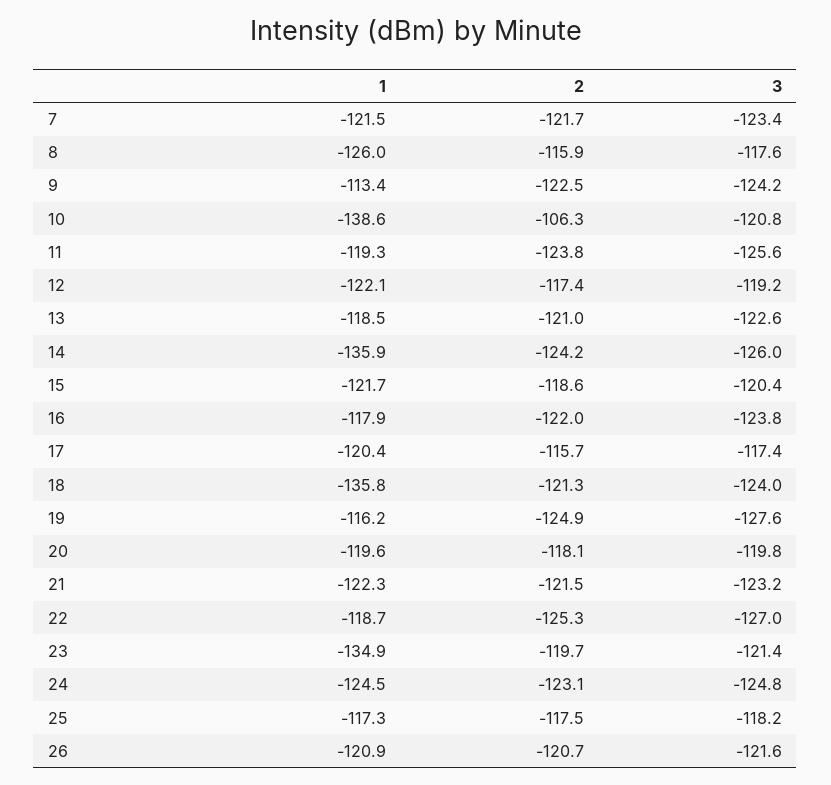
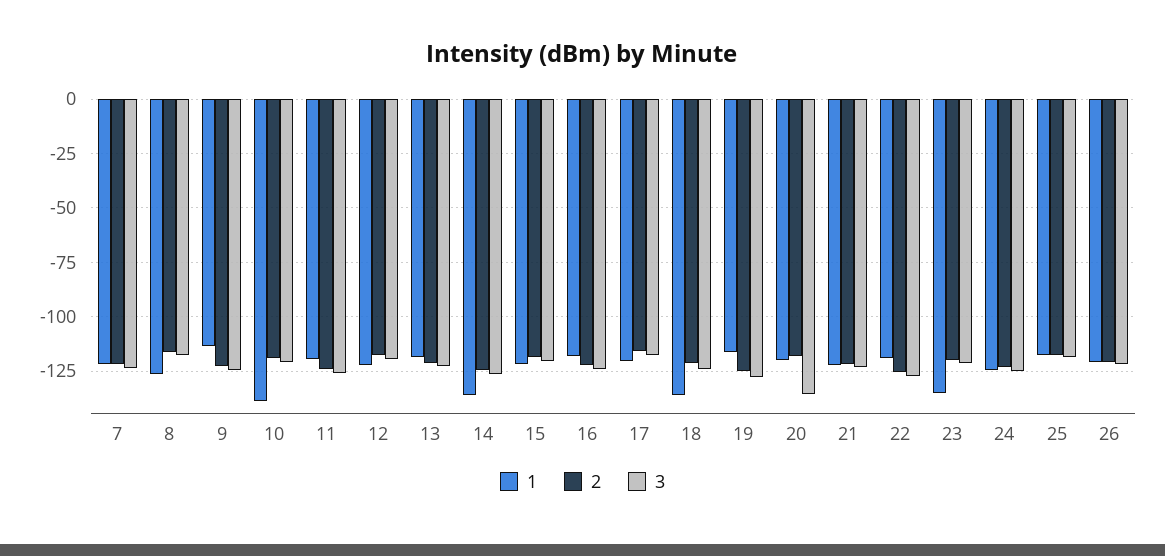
  {
    "1": {
      "7": -121.5,
      "8": -126,
      "9": -113.4,
      "10": -138.6,
      "11": -119.3,
      "12": -122.1,
      "13": -118.5,
      "14": -135.9,
      "15": -121.7,
      "16": -117.9,
      "17": -120.4,
      "18": -135.8,
      "19": -116.2,
      "20": -119.6,
      "21": -122.3,
      "22": -118.7,
      "23": -134.9,
      "24": -124.5,
      "25": -117.3,
      "26": -120.9
    },
    "2": {
      "7": -121.7,
      "8": -115.9,
      "9": -122.5,
-     "10": -106.3,
+     "10": -120,
      "11": -123.8,
      "12": -117.4,
      "13": -121,
      "14": -124.2,
      "15": -118.6,
      "16": -122,
      "17": -115.7,
      "18": -121.3,
      "19": -124.9,
      "20": -118.1,
      "21": -121.5,
      "22": -125.3,
      "23": -119.7,
      "24": -123.1,
      "25": -117.5,
      "26": -120.7
    },
    "3": {
      "7": -123.4,
      "8": -117.6,
      "9": -124.2,
      "10": -120.8,
      "11": -125.6,
      "12": -119.2,
      "13": -122.6,
      "14": -126,
      "15": -120.4,
      "16": -123.8,
      "17": -117.4,
      "18": -124,
      "19": -127.6,
-     "20": -119.8,
+     "20": -135,
      "21": -123.2,
      "22": -127,
      "23": -121.4,
      "24": -124.8,
      "25": -118.2,
      "26": -121.6
    }
  }

